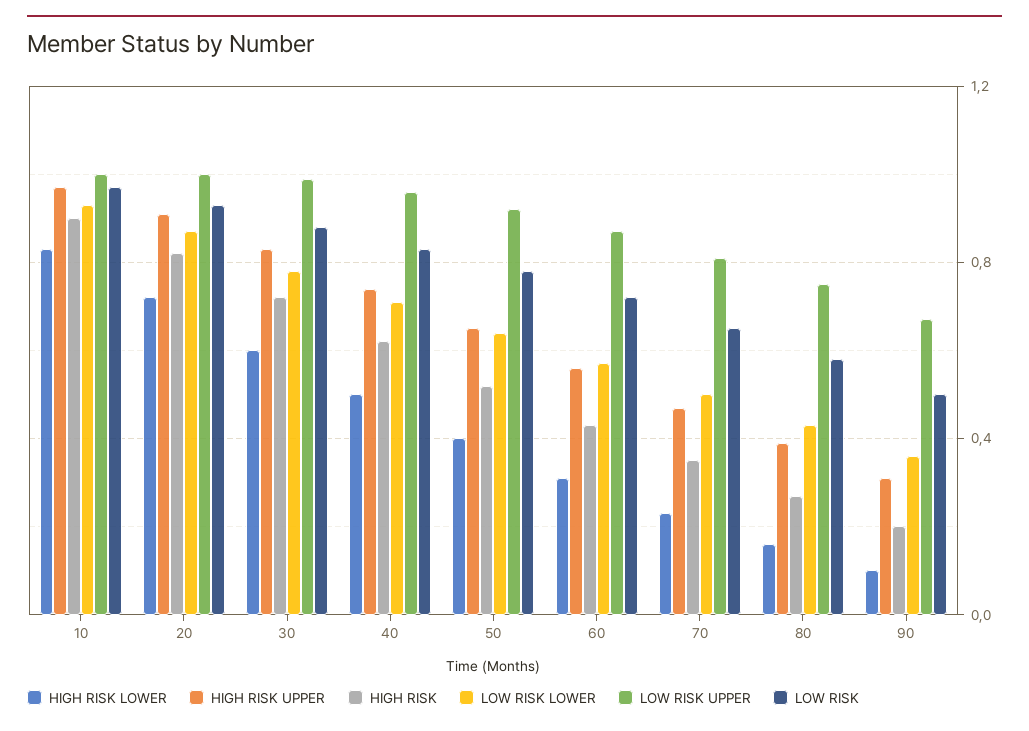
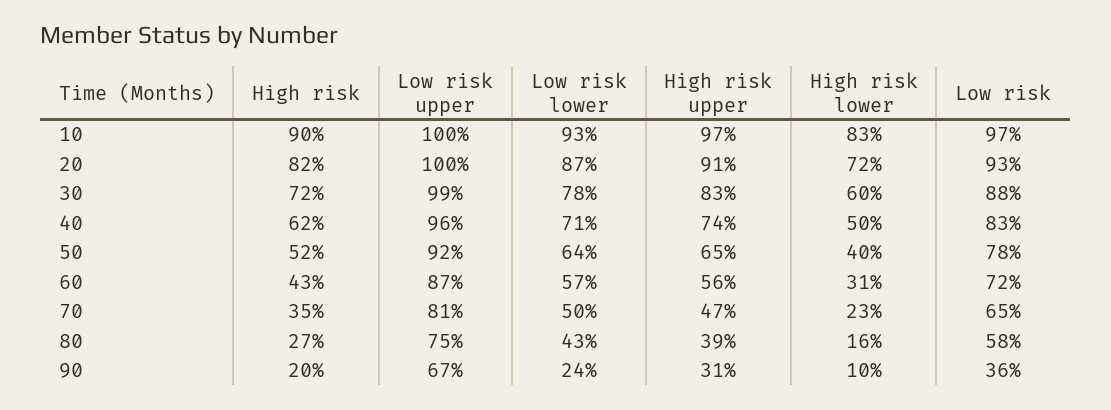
  {
    "HIGH RISK LOWER": {
      "10": 0.83,
      "20": 0.72,
      "30": 0.6,
      "40": 0.5,
      "50": 0.4,
      "60": 0.31,
      "70": 0.23,
      "80": 0.16,
      "90": 0.1
    },
    "HIGH RISK UPPER": {
      "10": 0.97,
      "20": 0.91,
      "30": 0.83,
      "40": 0.74,
      "50": 0.65,
      "60": 0.56,
      "70": 0.47,
      "80": 0.39,
      "90": 0.31
    },
    "HIGH RISK": {
      "10": 0.9,
      "20": 0.82,
      "30": 0.72,
      "40": 0.62,
      "50": 0.52,
      "60": 0.43,
      "70": 0.35,
      "80": 0.27,
      "90": 0.2
    },
    "LOW RISK LOWER": {
      "10": 0.93,
      "20": 0.87,
      "30": 0.78,
      "40": 0.71,
      "50": 0.64,
      "60": 0.57,
      "70": 0.5,
      "80": 0.43,
-     "90": 0.35
+     "90": 0.24
    },
    "LOW RISK UPPER": {
      "10": 1,
      "20": 1,
      "30": 0.99,
      "40": 0.96,
      "50": 0.92,
      "60": 0.87,
      "70": 0.81,
      "80": 0.75,
      "90": 0.67
    },
    "LOW RISK": {
      "10": 0.97,
      "20": 0.93,
      "30": 0.88,
      "40": 0.83,
      "50": 0.78,
      "60": 0.72,
      "70": 0.65,
      "80": 0.58,
-     "90": 0.5
+     "90": 0.36
    }
  }

